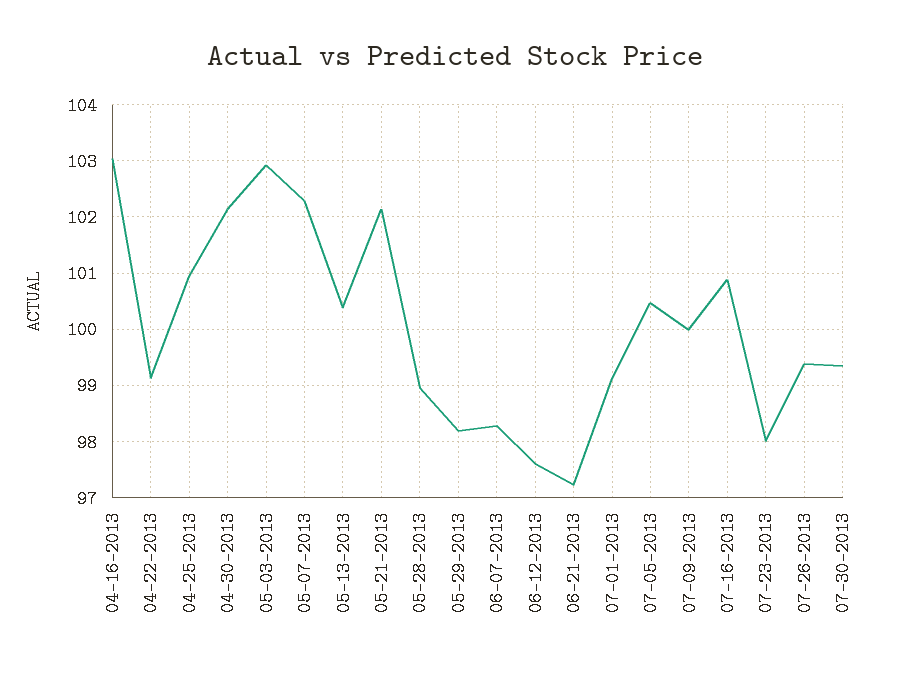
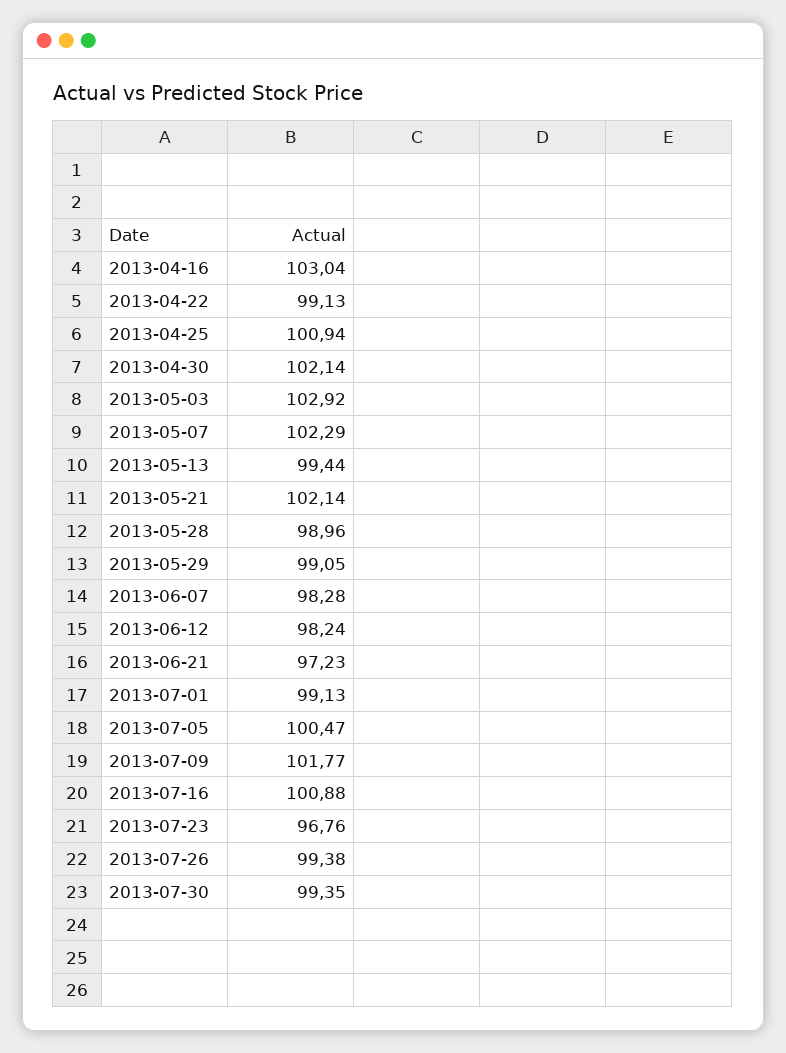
  {
    "04-16-2013": 103.04,
    "04-22-2013": 99.13,
    "04-25-2013": 100.94,
    "04-30-2013": 102.14,
    "05-03-2013": 102.92,
    "05-07-2013": 102.29,
-   "05-13-2013": 100.4,
+   "05-13-2013": 99.44,
    "05-21-2013": 102.14,
    "05-28-2013": 98.96,
-   "05-29-2013": 98.2,
+   "05-29-2013": 99.05,
    "06-07-2013": 98.28,
-   "06-12-2013": 97.6,
+   "06-12-2013": 98.24,
    "06-21-2013": 97.23,
    "07-01-2013": 99.13,
    "07-05-2013": 100.47,
-   "07-09-2013": 100,
+   "07-09-2013": 101.77,
    "07-16-2013": 100.88,
-   "07-23-2013": 98,
+   "07-23-2013": 96.76,
    "07-26-2013": 99.38,
    "07-30-2013": 99.35
  }

